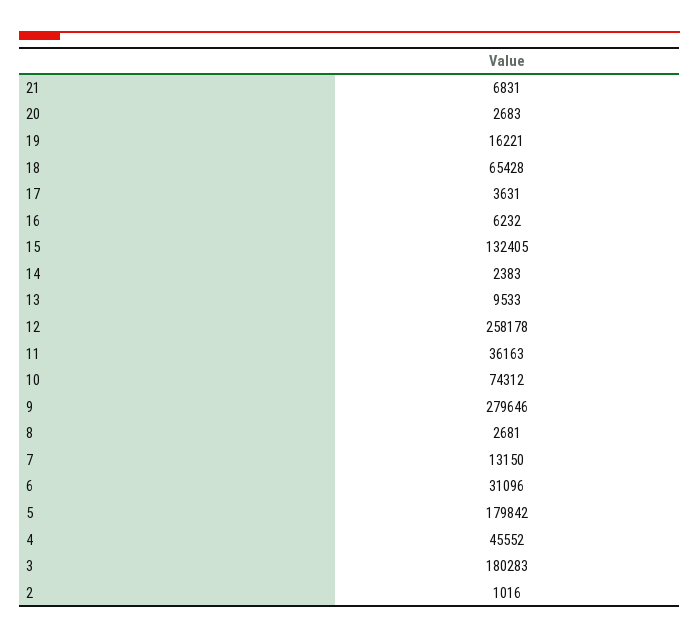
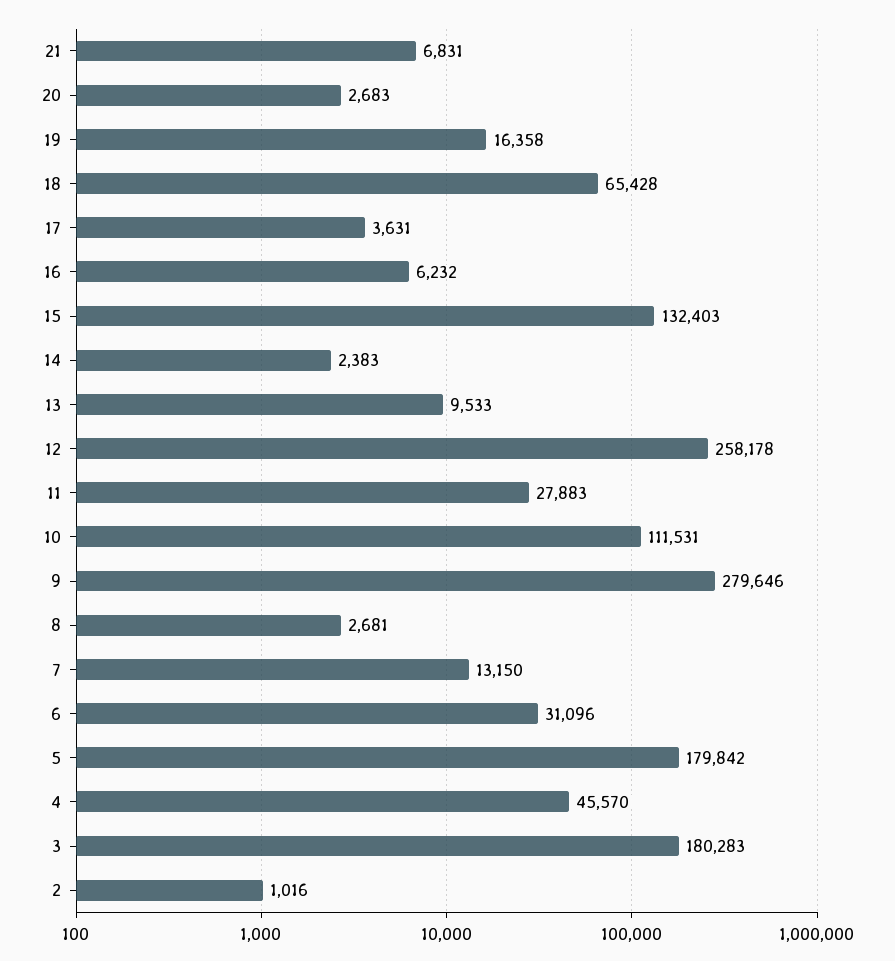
  {
    "21": 6831,
    "20": 2683,
-   "19": 16221,
+   "19": 16358,
    "18": 65428,
    "17": 3631,
    "16": 6232,
-   "15": 132405,
+   "15": 132403,
    "14": 2383,
    "13": 9533,
    "12": 258178,
-   "11": 36163,
+   "11": 27883,
-   "10": 74312,
+   "10": 111531,
    "9": 279646,
    "8": 2681,
    "7": 13150,
    "6": 31096,
    "5": 179842,
-   "4": 45552,
+   "4": 45570,
    "3": 180283,
    "2": 1016
  }

